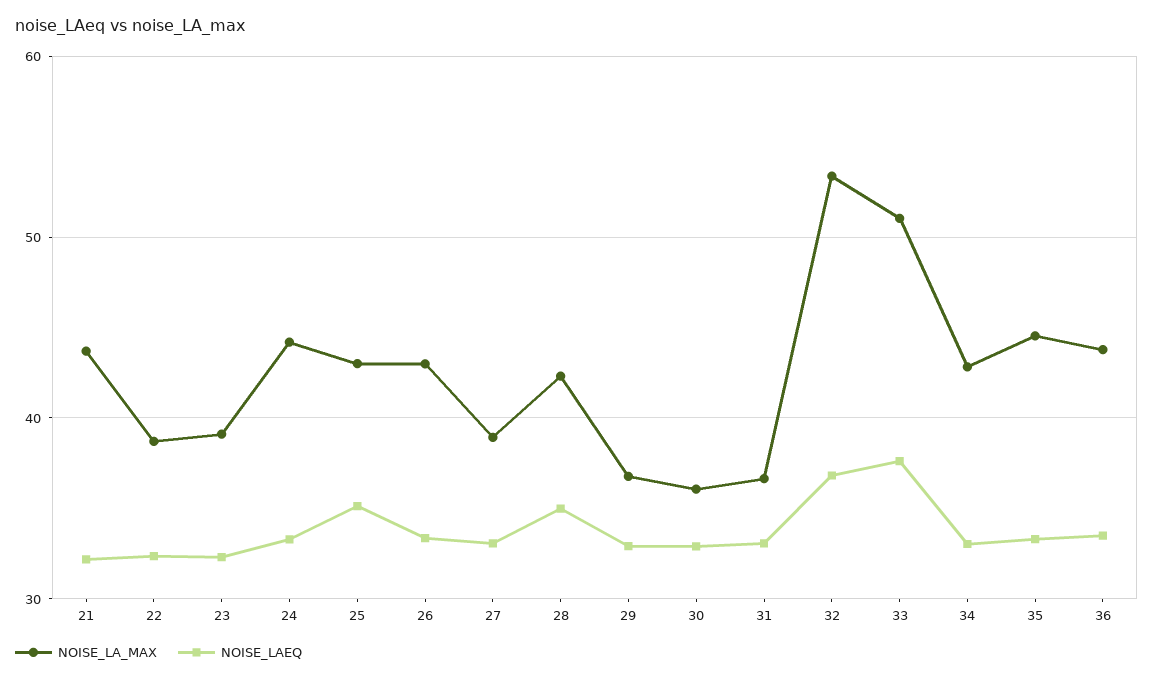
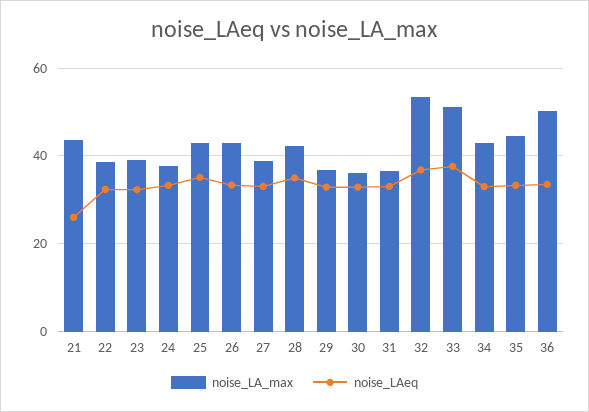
  {
    "NOISE_LA_MAX": {
      "21": 44,
      "22": 39,
      "23": 39,
-     "24": 44,
+     "24": 38,
      "25": 43,
      "26": 43,
      "27": 39,
      "28": 42,
      "29": 37,
      "30": 36,
      "31": 37,
      "32": 53,
      "33": 51,
      "34": 43,
      "35": 45,
-     "36": 44
+     "36": 50
    },
    "NOISE_LAEQ": {
-     "21": 32,
+     "21": 26,
      "22": 32,
      "23": 32,
      "24": 33,
      "25": 35,
      "26": 33,
      "27": 33,
      "28": 35,
      "29": 33,
      "30": 33,
      "31": 33,
      "32": 37,
      "33": 38,
      "34": 33,
      "35": 33,
      "36": 33
    }
  }

